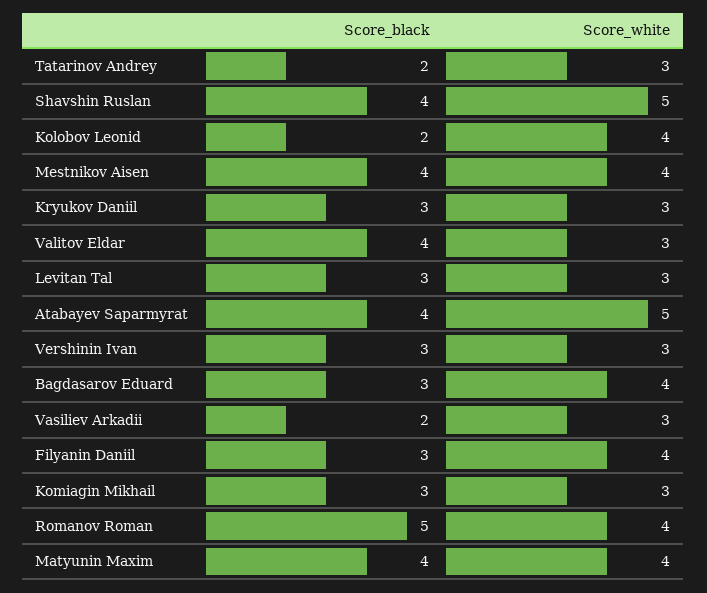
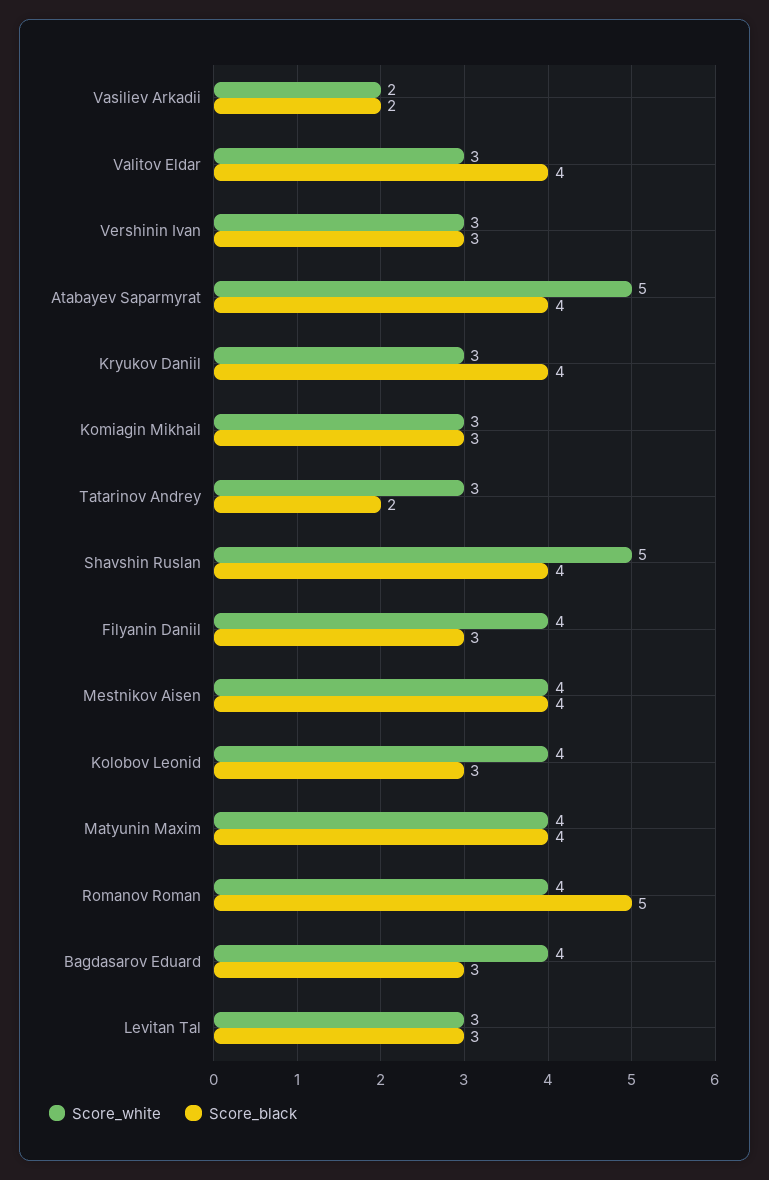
  {
    "Score_black": {
      "Tatarinov Andrey": 2,
      "Shavshin Ruslan": 4,
-     "Kolobov Leonid": 2,
+     "Kolobov Leonid": 3,
      "Mestnikov Aisen": 4,
-     "Kryukov Daniil": 3,
+     "Kryukov Daniil": 4,
      "Valitov Eldar": 4,
      "Levitan Tal": 3,
      "Atabayev Saparmyrat": 4,
      "Vershinin Ivan": 3,
      "Bagdasarov Eduard": 3,
      "Vasiliev Arkadii": 2,
      "Filyanin Daniil": 3,
      "Komiagin Mikhail": 3,
      "Romanov Roman": 5,
      "Matyunin Maxim": 4
    },
    "Score_white": {
      "Tatarinov Andrey": 3,
      "Shavshin Ruslan": 5,
      "Kolobov Leonid": 4,
      "Mestnikov Aisen": 4,
      "Kryukov Daniil": 3,
      "Valitov Eldar": 3,
      "Levitan Tal": 3,
      "Atabayev Saparmyrat": 5,
      "Vershinin Ivan": 3,
      "Bagdasarov Eduard": 4,
-     "Vasiliev Arkadii": 3,
+     "Vasiliev Arkadii": 2,
      "Filyanin Daniil": 4,
      "Komiagin Mikhail": 3,
      "Romanov Roman": 4,
      "Matyunin Maxim": 4
    }
  }

